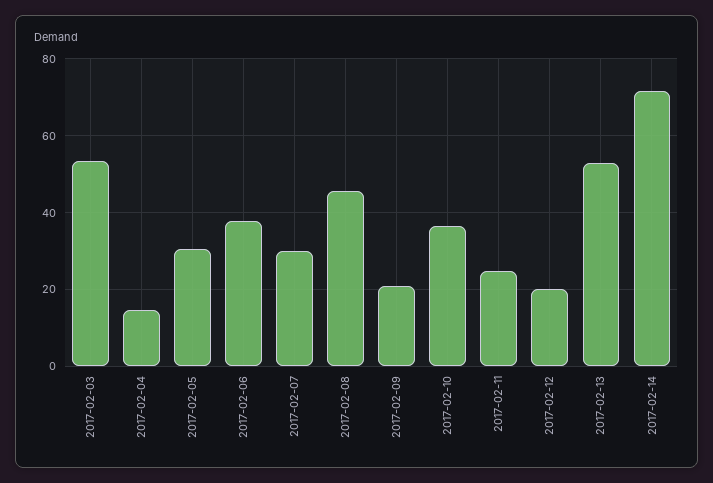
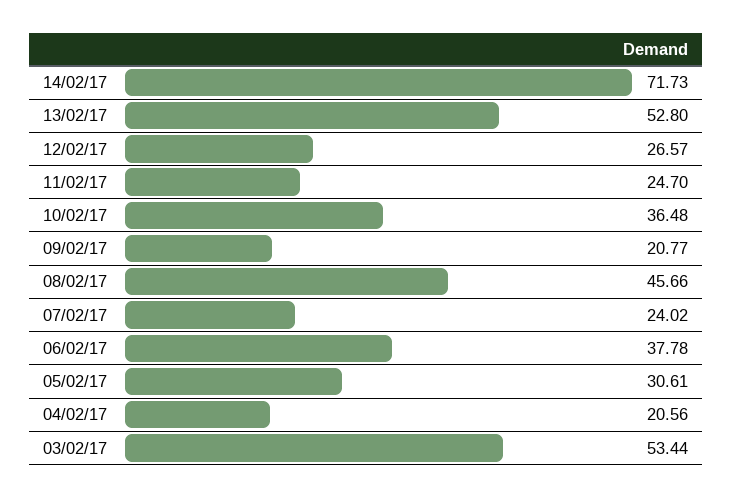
  {
    "2017-02-03": 53.44,
-   "2017-02-04": 14,
+   "2017-02-04": 20.56,
    "2017-02-05": 30.61,
    "2017-02-06": 37.78,
-   "2017-02-07": 30,
+   "2017-02-07": 24.02,
    "2017-02-08": 45.66,
    "2017-02-09": 20.77,
    "2017-02-10": 36.48,
    "2017-02-11": 24.7,
-   "2017-02-12": 20,
+   "2017-02-12": 26.57,
    "2017-02-13": 52.8,
    "2017-02-14": 71.73
  }

